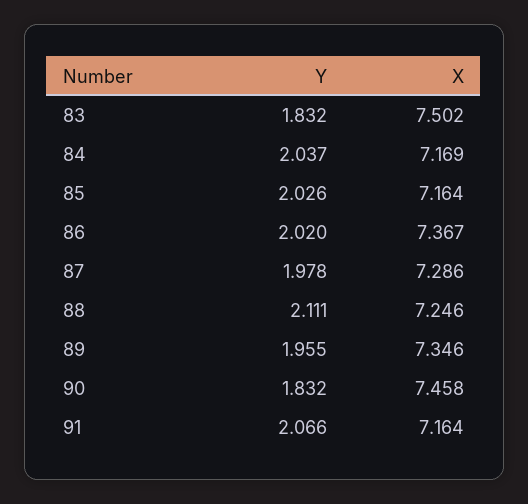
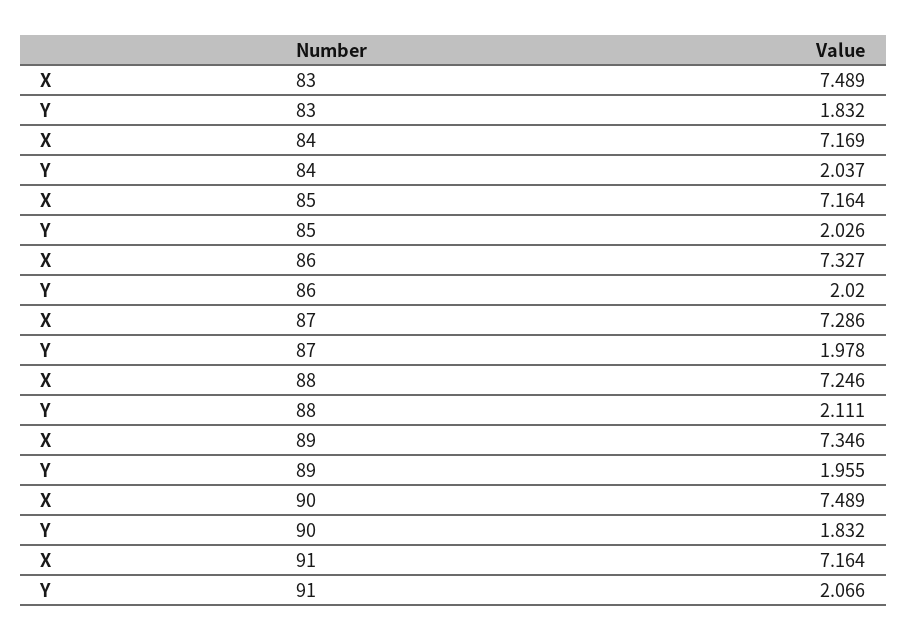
  {
    "Y": {
      "83": 1.832,
      "84": 2.037,
      "85": 2.026,
      "86": 2.02,
      "87": 1.978,
      "88": 2.111,
      "89": 1.955,
      "90": 1.832,
      "91": 2.066
    },
    "X": {
-     "83": 7.502,
+     "83": 7.489,
      "84": 7.169,
      "85": 7.164,
-     "86": 7.367,
+     "86": 7.327,
      "87": 7.286,
      "88": 7.246,
      "89": 7.346,
-     "90": 7.458,
+     "90": 7.489,
      "91": 7.164
    }
  }

